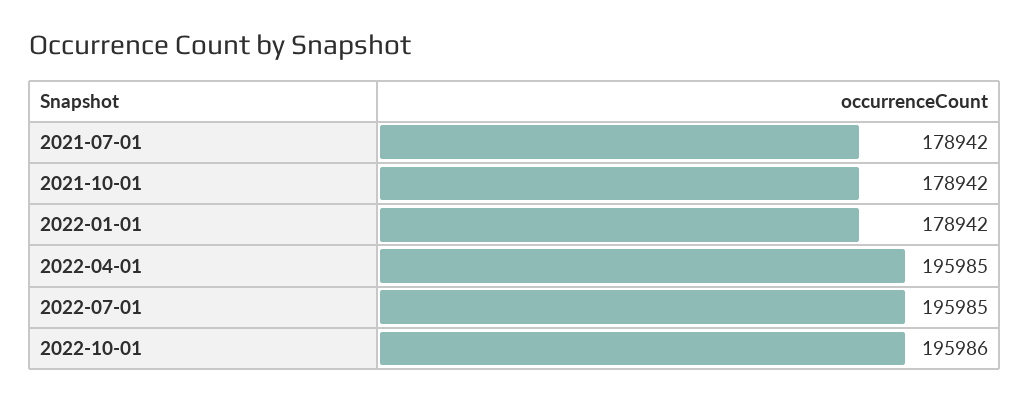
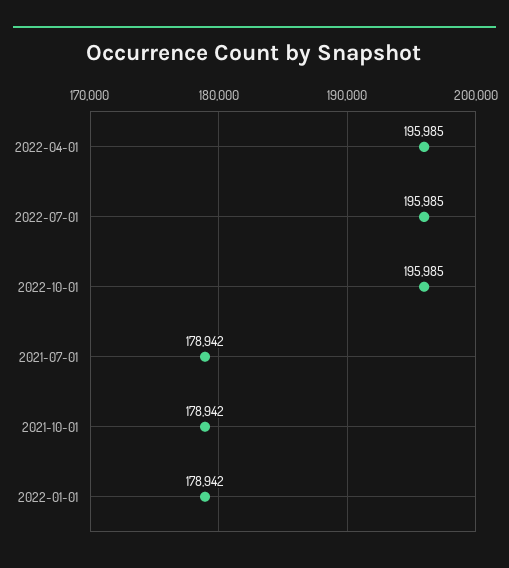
  {
    "2021-07-01": 178942,
    "2021-10-01": 178942,
    "2022-01-01": 178942,
    "2022-04-01": 195985,
    "2022-07-01": 195985,
-   "2022-10-01": 195986
+   "2022-10-01": 195985
  }

